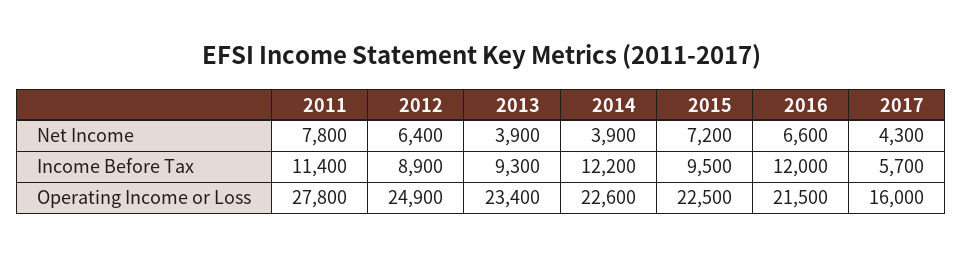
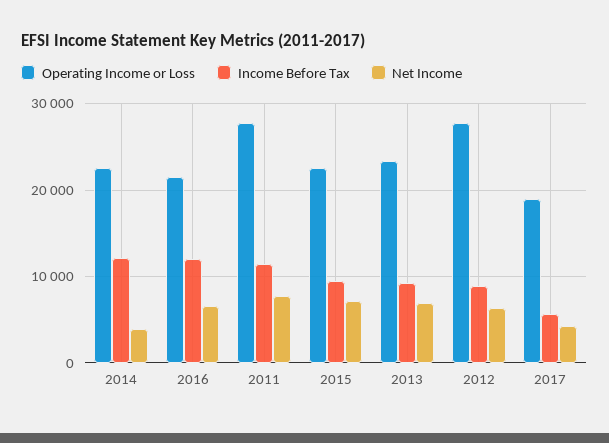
  {
    "Net Income": {
      "2011": 7800,
      "2012": 6400,
-     "2013": 3900,
+     "2013": 7000,
      "2014": 3900,
      "2015": 7200,
      "2016": 6600,
      "2017": 4300
    },
    "Income Before Tax": {
      "2011": 11400,
      "2012": 8900,
      "2013": 9300,
      "2014": 12200,
      "2015": 9500,
      "2016": 12000,
      "2017": 5700
    },
    "Operating Income or Loss": {
      "2011": 27800,
-     "2012": 24900,
+     "2012": 28000,
      "2013": 23400,
      "2014": 22600,
      "2015": 22500,
      "2016": 21500,
-     "2017": 16000
+     "2017": 19000
    }
  }

